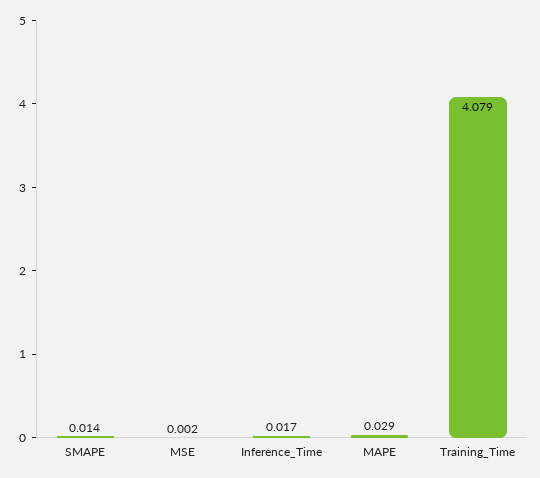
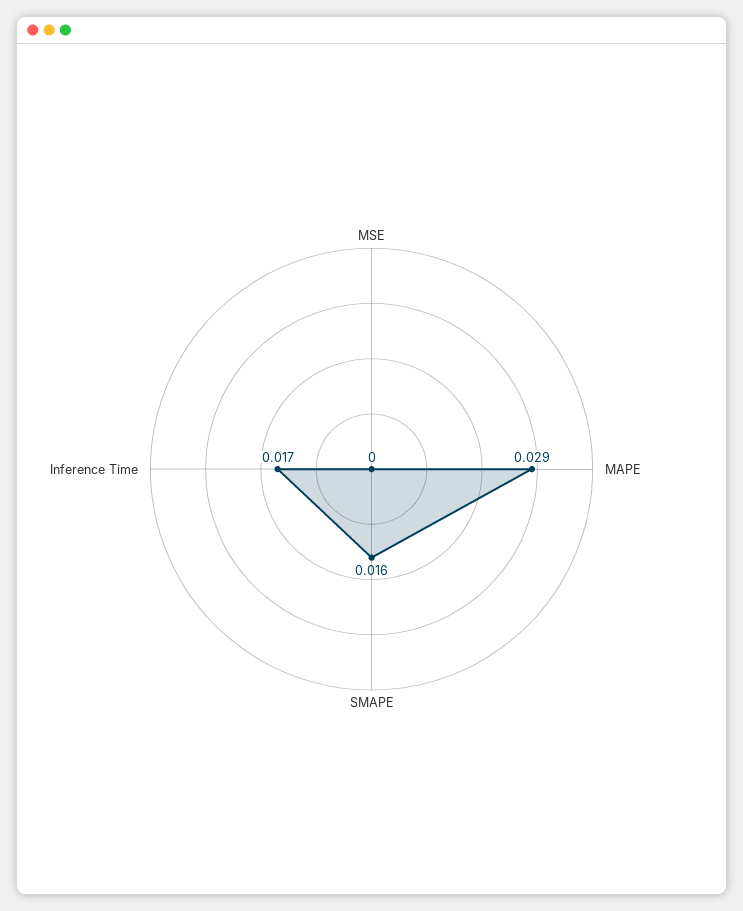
  {
-   "SMAPE": 0.014,
+   "SMAPE": 0.016,
-   "MSE": 0.002,
+   "MSE": 0,
    "Inference_Time": 0.017,
-   "MAPE": 0.029,
+   "MAPE": 0.029
-   "Training_Time": 4.079
  }

